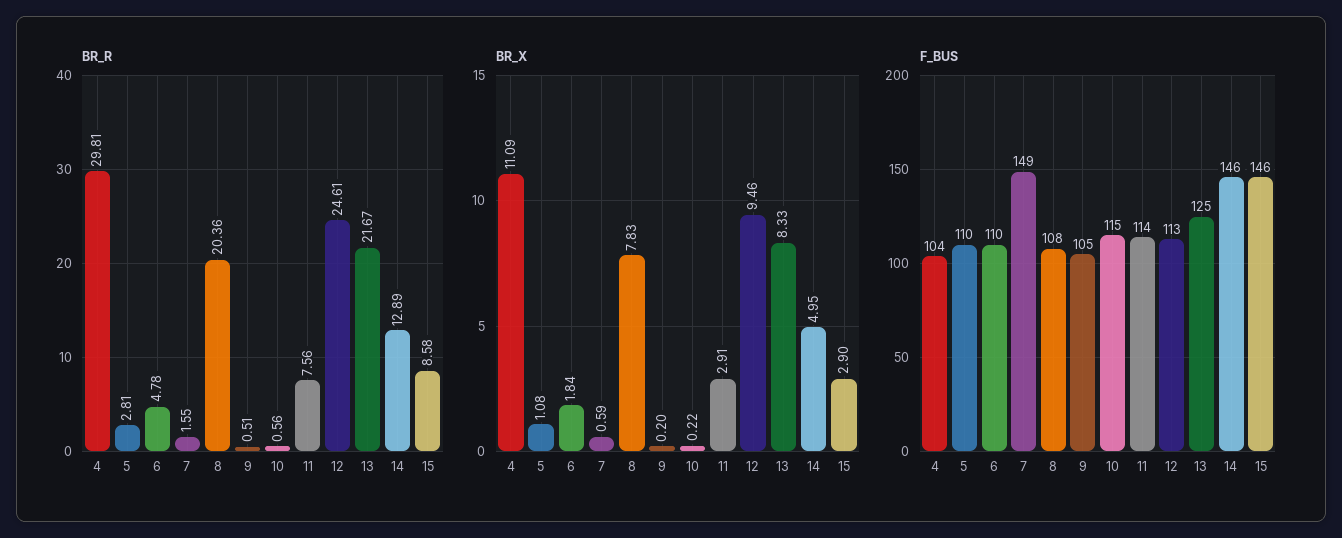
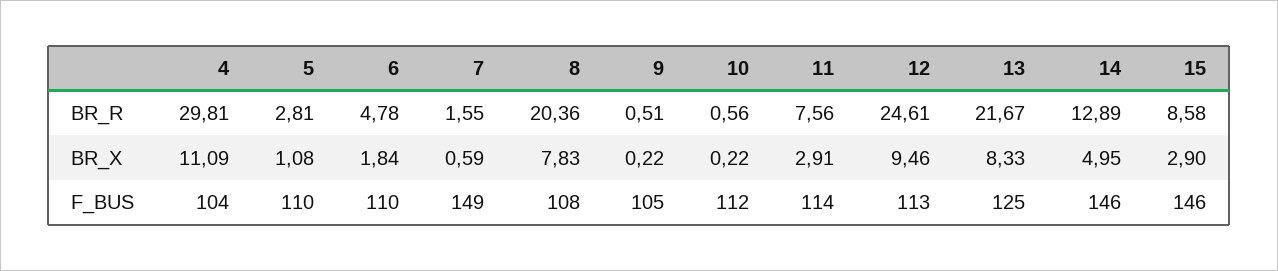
  {
    "BR_R": {
      "4": 29.81,
      "5": 2.81,
      "6": 4.78,
      "7": 1.55,
      "8": 20.36,
      "9": 0.51,
      "10": 0.56,
      "11": 7.56,
      "12": 24.61,
      "13": 21.67,
      "14": 12.89,
      "15": 8.58
    },
    "BR_X": {
      "4": 11.09,
      "5": 1.08,
      "6": 1.84,
      "7": 0.59,
      "8": 7.83,
-     "9": 0.2,
+     "9": 0.22,
      "10": 0.22,
      "11": 2.91,
      "12": 9.46,
      "13": 8.33,
      "14": 4.95,
      "15": 2.9
    },
    "F_BUS": {
      "4": 104,
      "5": 110,
      "6": 110,
      "7": 149,
      "8": 108,
      "9": 105,
-     "10": 115,
+     "10": 112,
      "11": 114,
      "12": 113,
      "13": 125,
      "14": 146,
      "15": 146
    }
  }

